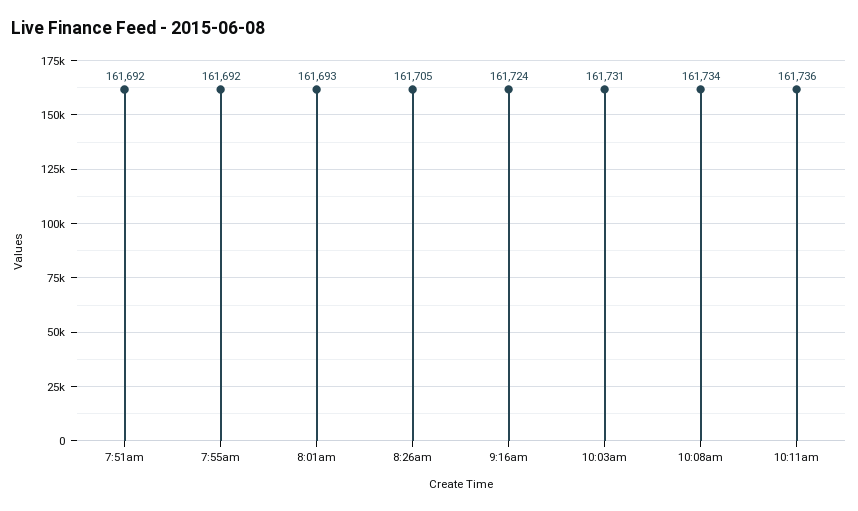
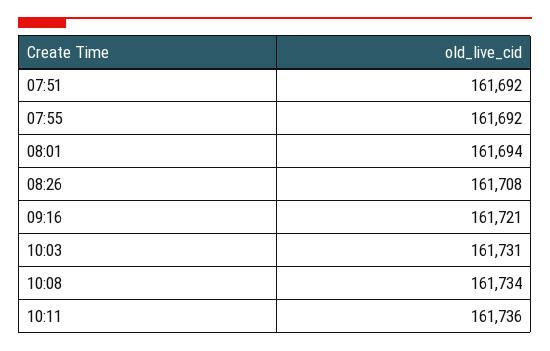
  {
    "7:51am": 161692,
    "7:55am": 161692,
-   "8:01am": 161693,
+   "8:01am": 161694,
-   "8:26am": 161705,
+   "8:26am": 161708,
-   "9:16am": 161724,
+   "9:16am": 161721,
    "10:03am": 161731,
    "10:08am": 161734,
    "10:11am": 161736
  }

